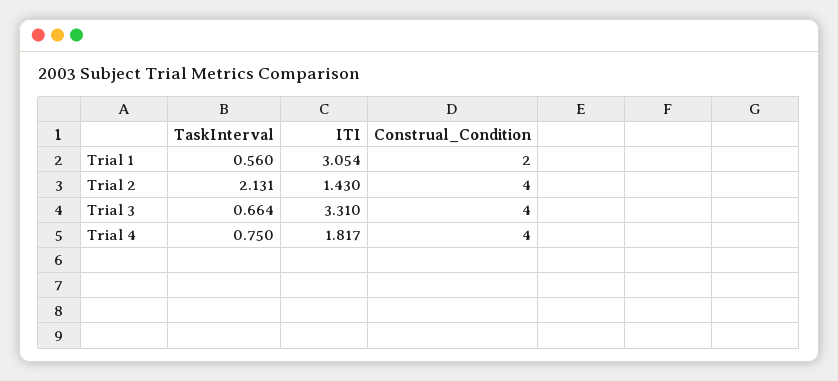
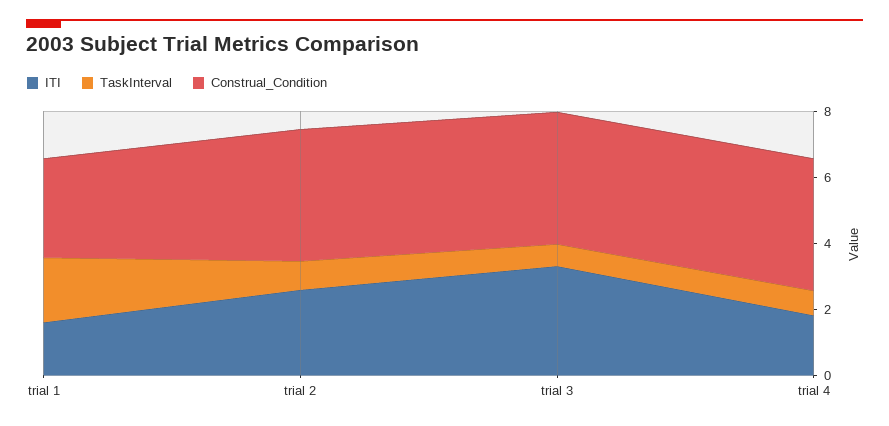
  {
    "TaskInterval": {
-     "Trial 1": 0.56,
+     "Trial 1": 2,
-     "Trial 2": 2.131,
+     "Trial 2": 1,
      "Trial 3": 0.664,
      "Trial 4": 0.75
    },
    "ITI": {
-     "Trial 1": 3.054,
+     "Trial 1": 1.5,
-     "Trial 2": 1.43,
+     "Trial 2": 2.5,
      "Trial 3": 3.31,
      "Trial 4": 1.817
    },
    "Construal_Condition": {
-     "Trial 1": 2,
+     "Trial 1": 3,
      "Trial 2": 4,
      "Trial 3": 4,
      "Trial 4": 4
    }
  }

